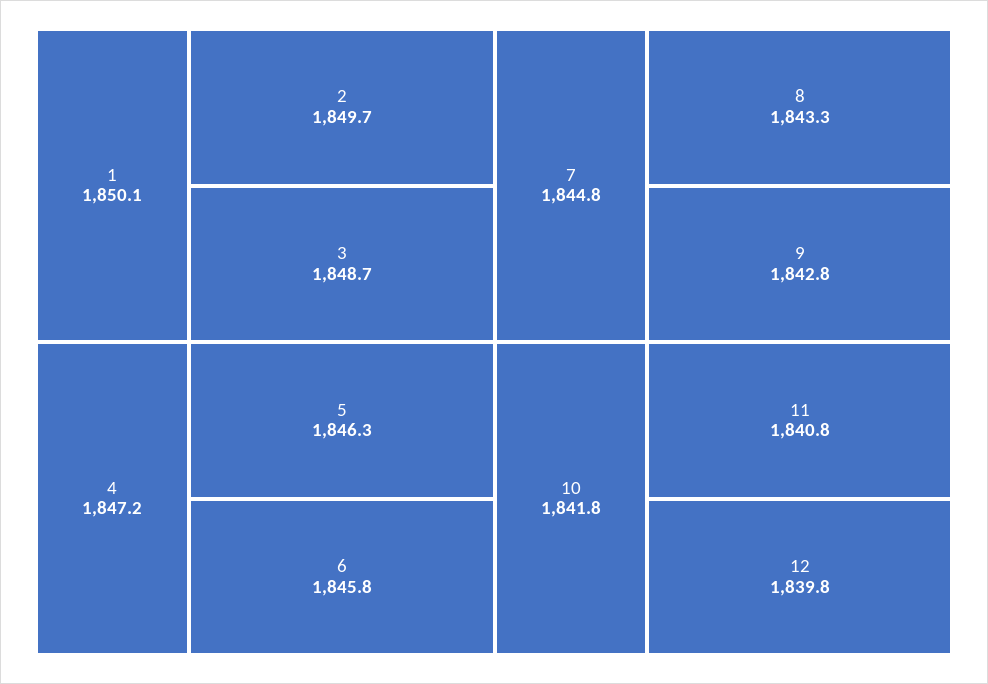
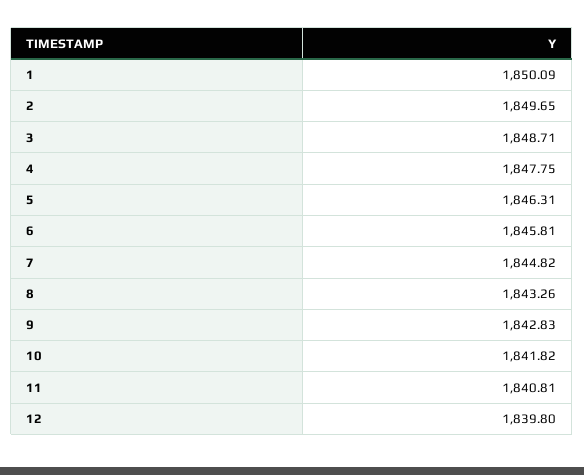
  {
    "1": 1850.09,
    "2": 1849.65,
    "3": 1848.71,
-   "4": 1847.2,
+   "4": 1847.75,
    "5": 1846.31,
    "6": 1845.81,
    "7": 1844.82,
    "8": 1843.26,
    "9": 1842.83,
    "10": 1841.82,
    "11": 1840.81,
    "12": 1839.8
  }

